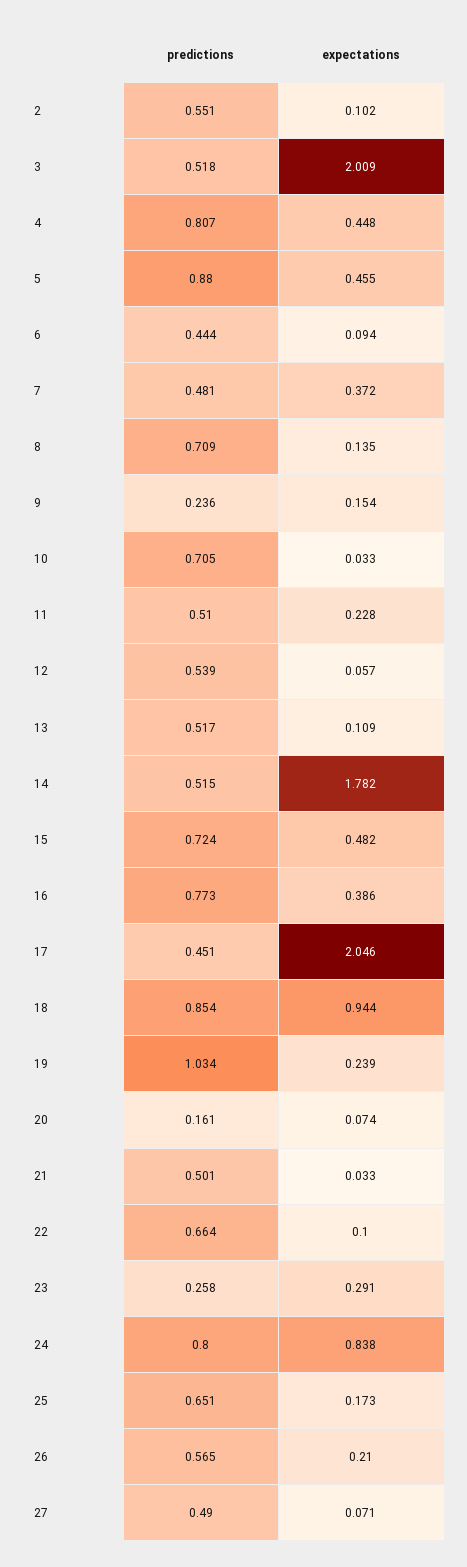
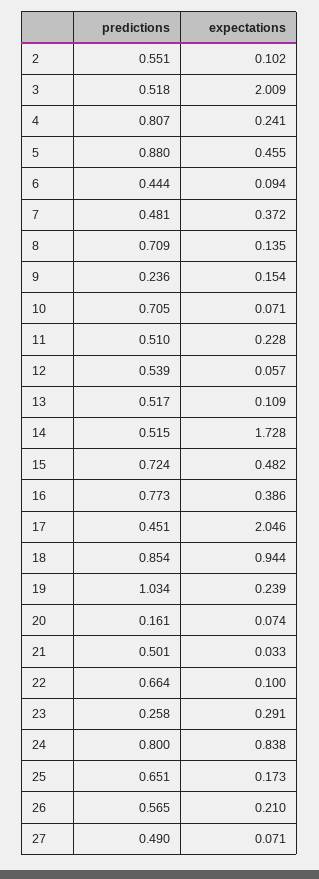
  {
    "predictions": {
      "2": 0.551,
      "3": 0.518,
      "4": 0.807,
      "5": 0.88,
      "6": 0.444,
      "7": 0.481,
      "8": 0.709,
      "9": 0.236,
      "10": 0.705,
      "11": 0.51,
      "12": 0.539,
      "13": 0.517,
      "14": 0.515,
      "15": 0.724,
      "16": 0.773,
      "17": 0.451,
      "18": 0.854,
      "19": 1.034,
      "20": 0.161,
      "21": 0.501,
      "22": 0.664,
      "23": 0.258,
      "24": 0.8,
      "25": 0.651,
      "26": 0.565,
      "27": 0.49
    },
    "expectations": {
      "2": 0.102,
      "3": 2.009,
-     "4": 0.448,
+     "4": 0.241,
      "5": 0.455,
      "6": 0.094,
      "7": 0.372,
      "8": 0.135,
      "9": 0.154,
-     "10": 0.033,
+     "10": 0.071,
      "11": 0.228,
      "12": 0.057,
      "13": 0.109,
-     "14": 1.782,
+     "14": 1.728,
      "15": 0.482,
      "16": 0.386,
      "17": 2.046,
      "18": 0.944,
      "19": 0.239,
      "20": 0.074,
      "21": 0.033,
      "22": 0.1,
      "23": 0.291,
      "24": 0.838,
      "25": 0.173,
      "26": 0.21,
      "27": 0.071
    }
  }

